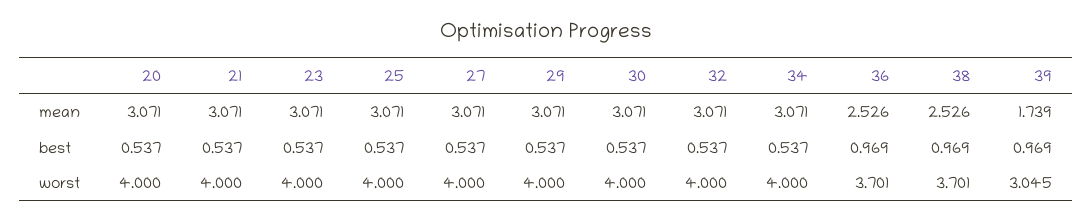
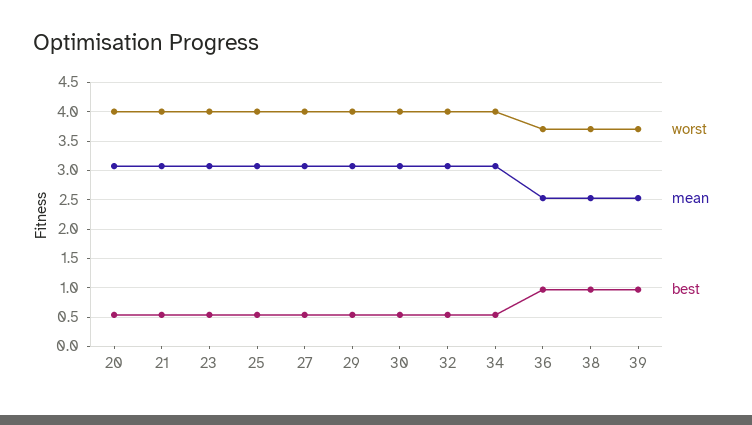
  {
    "mean": {
      "20": 3.071,
      "21": 3.071,
      "23": 3.071,
      "25": 3.071,
      "27": 3.071,
      "29": 3.071,
      "30": 3.071,
      "32": 3.071,
      "34": 3.071,
      "36": 2.526,
      "38": 2.526,
-     "39": 1.739
+     "39": 2.5
    },
    "best": {
      "20": 0.537,
      "21": 0.537,
      "23": 0.537,
      "25": 0.537,
      "27": 0.537,
      "29": 0.537,
      "30": 0.537,
      "32": 0.537,
      "34": 0.537,
      "36": 0.969,
      "38": 0.969,
      "39": 0.969
    },
    "worst": {
      "20": 4,
      "21": 4,
      "23": 4,
      "25": 4,
      "27": 4,
      "29": 4,
      "30": 4,
      "32": 4,
      "34": 4,
      "36": 3.701,
      "38": 3.701,
-     "39": 3.045
+     "39": 3.75
    }
  }

